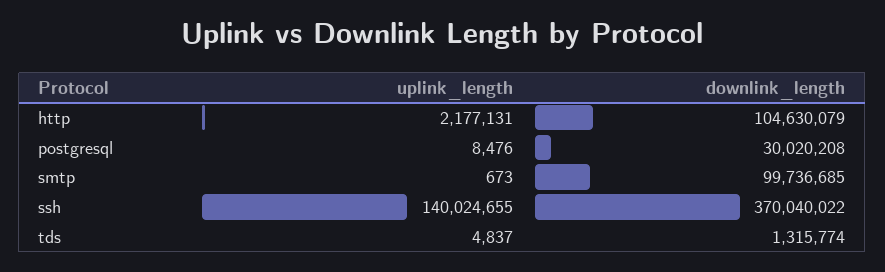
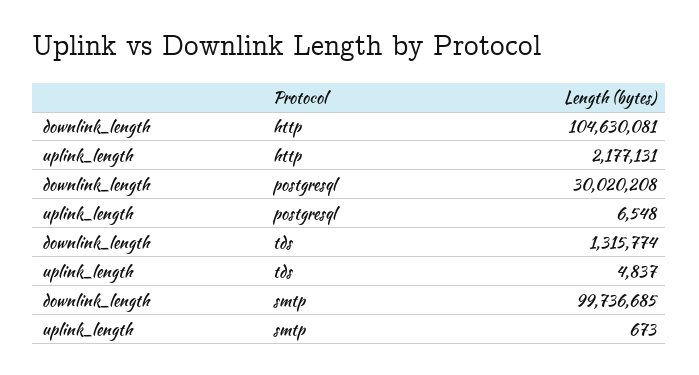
  {
    "uplink_length": {
      "http": 2177131,
-     "postgresql": 8476,
+     "postgresql": 6548,
      "smtp": 673,
-     "ssh": 140024655,
      "tds": 4837
    },
    "downlink_length": {
-     "http": 104630079,
+     "http": 104630081,
      "postgresql": 30020208,
      "smtp": 99736685,
-     "ssh": 370040022,
      "tds": 1315774
    }
  }

